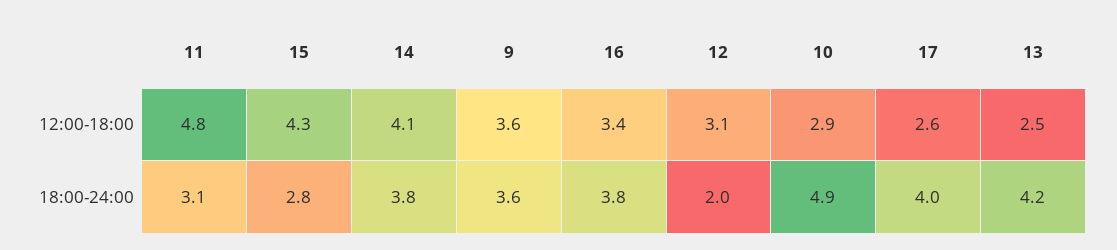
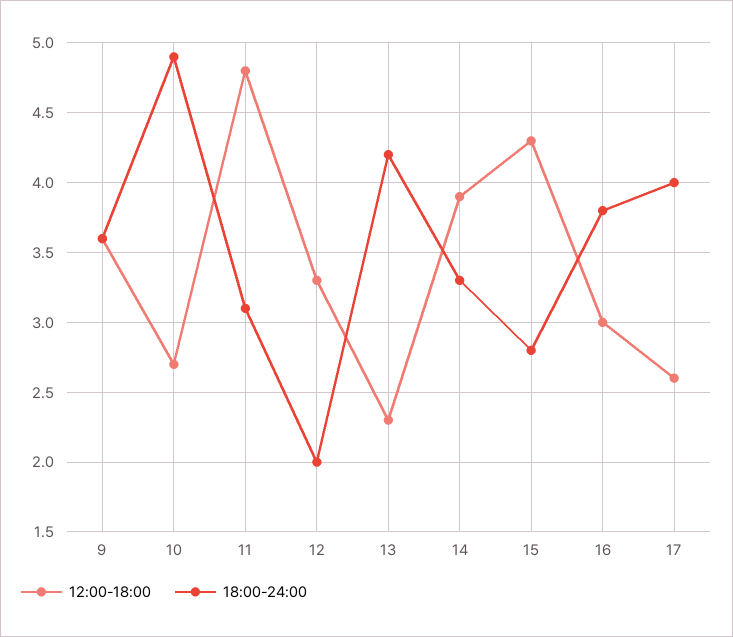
  {
    "12:00-18:00": {
      "11": 4.8,
      "15": 4.3,
-     "14": 4.1,
+     "14": 3.9,
      "9": 3.6,
-     "16": 3.4,
+     "16": 3,
-     "12": 3.1,
+     "12": 3.3,
-     "10": 2.9,
+     "10": 2.7,
      "17": 2.6,
-     "13": 2.5
+     "13": 2.3
    },
    "18:00-24:00": {
      "11": 3.1,
      "15": 2.8,
-     "14": 3.8,
+     "14": 3.3,
      "9": 3.6,
      "16": 3.8,
      "12": 2,
      "10": 4.9,
      "17": 4,
      "13": 4.2
    }
  }

